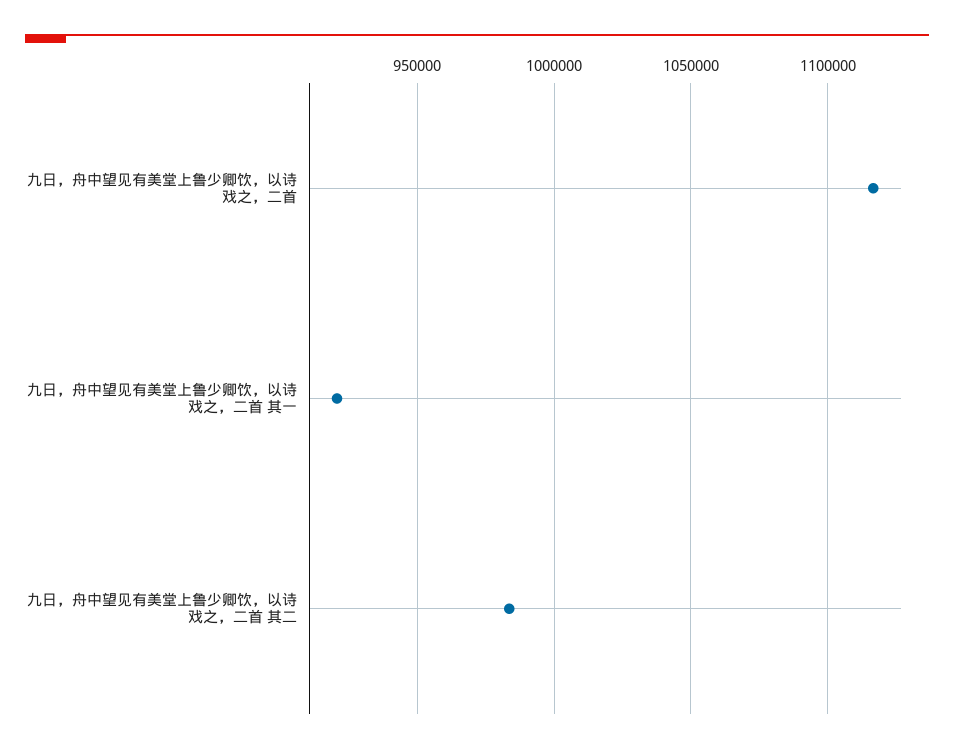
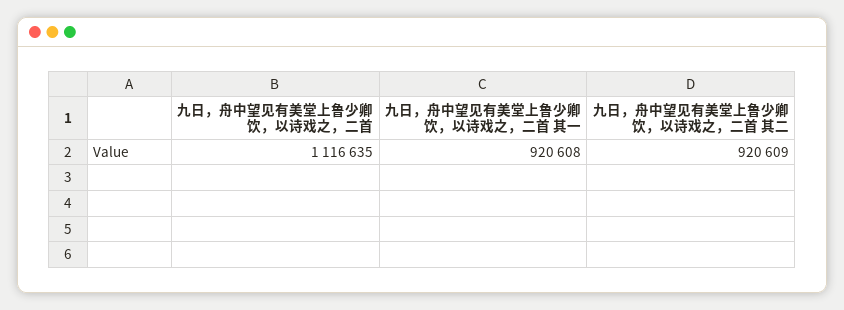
  {
    "九日，舟中望见有美堂上鲁少卿饮，以诗戏之，二首": 1116635,
    "九日，舟中望见有美堂上鲁少卿饮，以诗戏之，二首 其一": 920608,
-   "九日，舟中望见有美堂上鲁少卿饮，以诗戏之，二首 其二": 985000
+   "九日，舟中望见有美堂上鲁少卿饮，以诗戏之，二首 其二": 920609
  }

